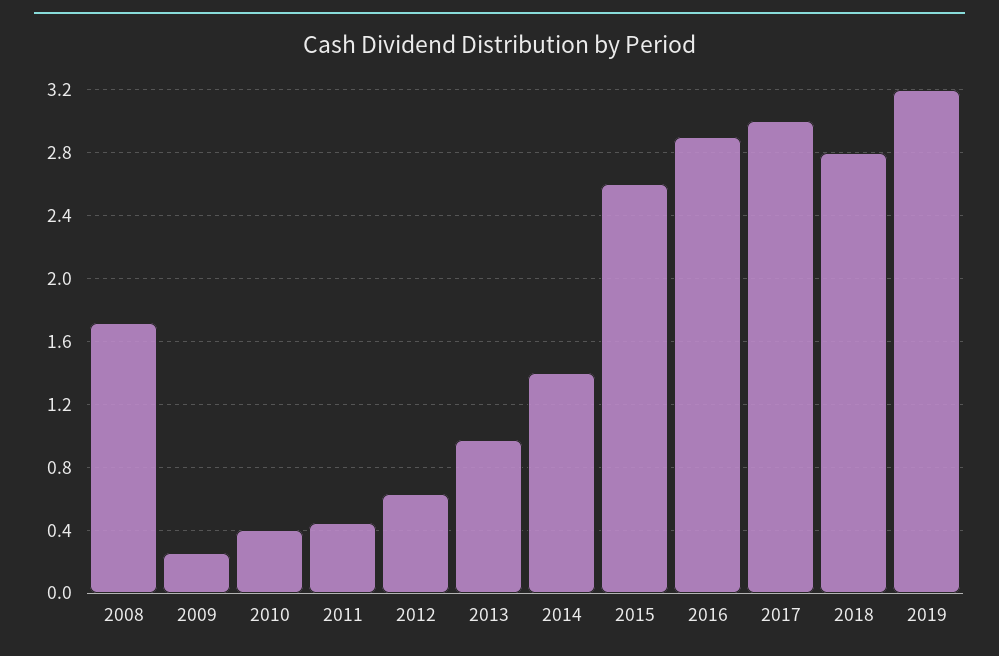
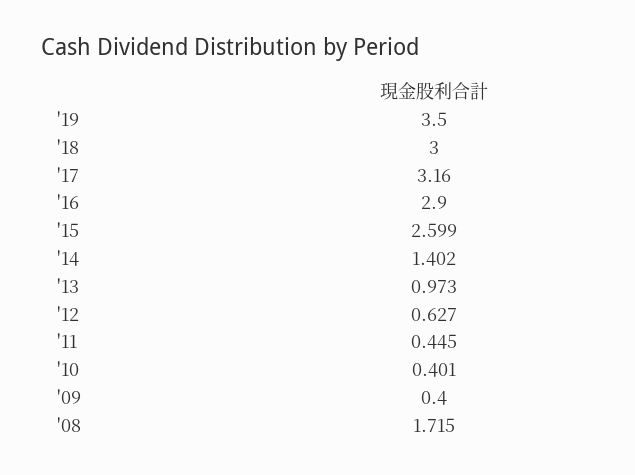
  {
    "2008": 1.715,
-   "2009": 0.25,
+   "2009": 0.4,
    "2010": 0.401,
    "2011": 0.445,
    "2012": 0.627,
    "2013": 0.973,
    "2014": 1.402,
    "2015": 2.599,
    "2016": 2.9,
-   "2017": 3,
+   "2017": 3.16,
-   "2018": 2.8,
+   "2018": 3,
-   "2019": 3.2
+   "2019": 3.5
  }

